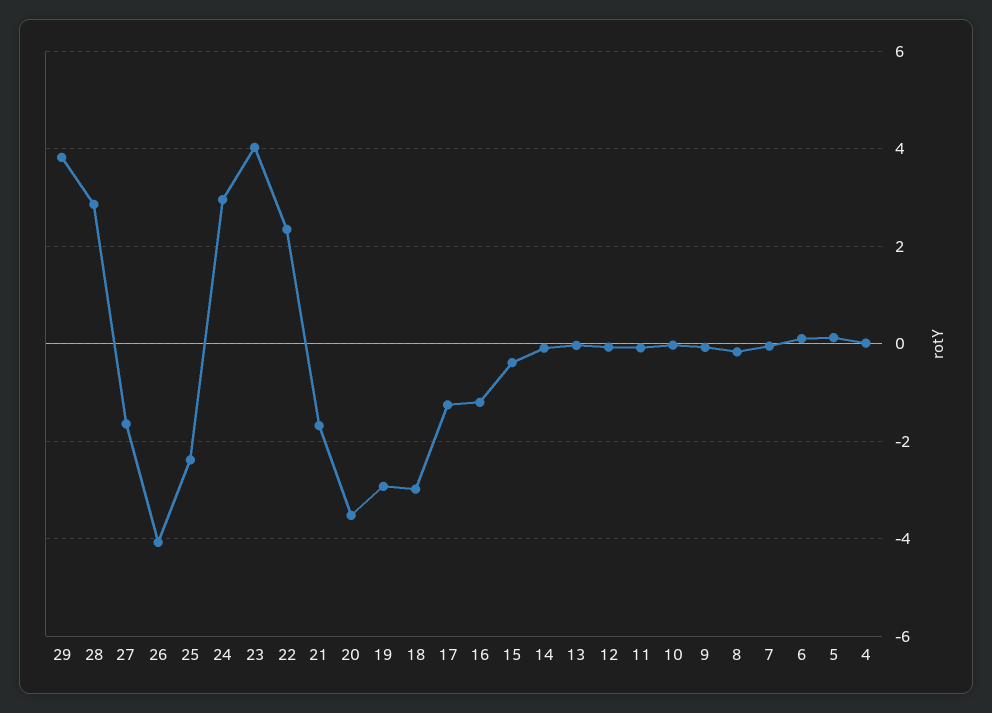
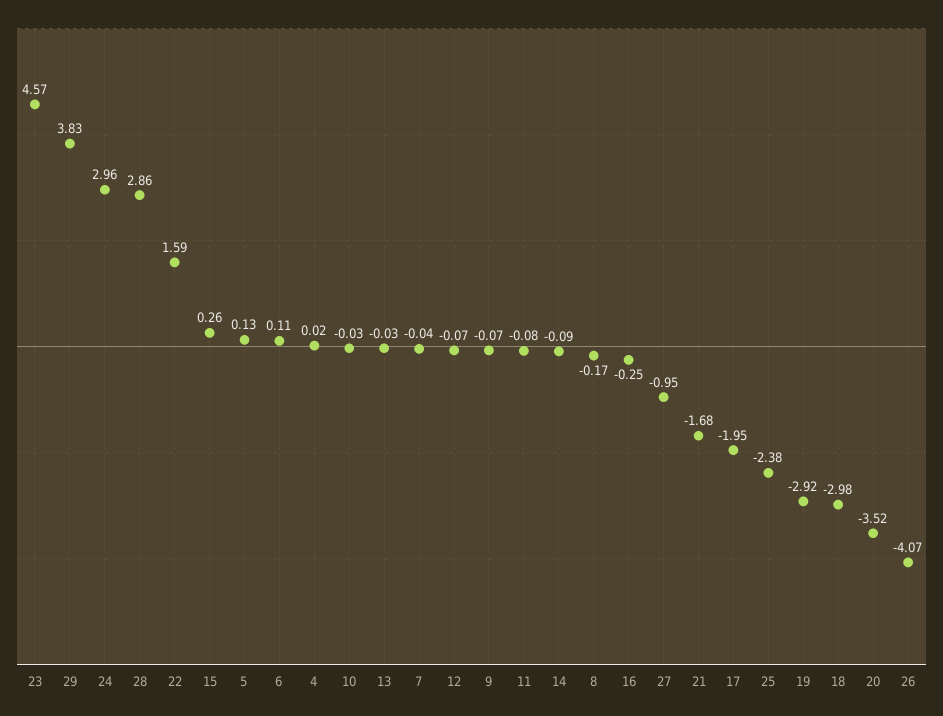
  {
    "29": 3.83,
    "28": 2.86,
-   "27": -1.6,
+   "27": -0.95,
    "26": -4.07,
    "25": -2.38,
    "24": 2.96,
-   "23": 4,
+   "23": 4.57,
-   "22": 2.4,
+   "22": 1.59,
    "21": -1.68,
    "20": -3.52,
    "19": -2.92,
    "18": -2.98,
-   "17": -1.2,
+   "17": -1.95,
-   "16": -1.2,
+   "16": -0.25,
-   "15": -0.4,
+   "15": 0.26,
    "14": -0.09,
    "13": -0.03,
    "12": -0.07,
    "11": -0.08,
    "10": -0.03,
    "9": -0.07,
    "8": -0.17,
    "7": -0.04,
    "6": 0.11,
    "5": 0.13,
    "4": 0.02
  }

